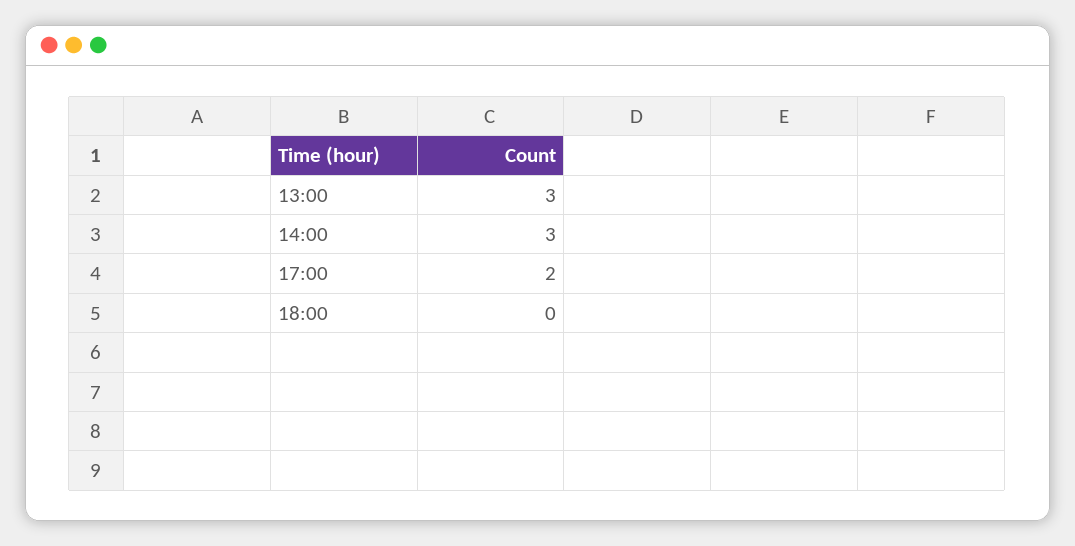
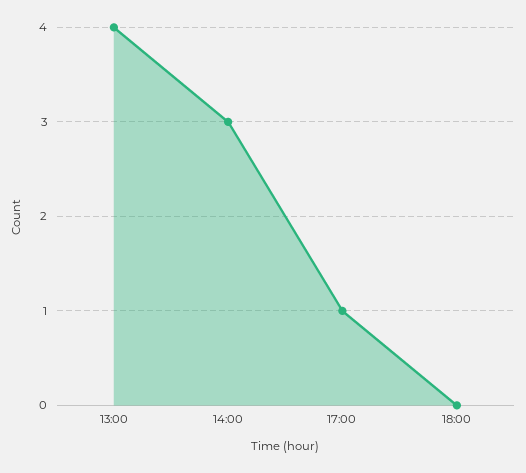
  {
-   "13:00": 3,
+   "13:00": 4,
    "14:00": 3,
-   "17:00": 2,
+   "17:00": 1,
    "18:00": 0
  }

